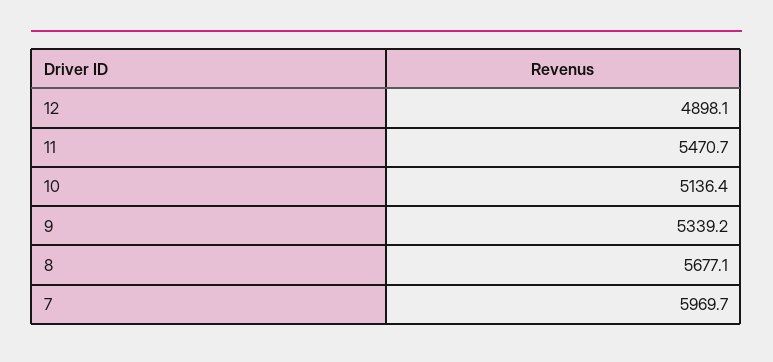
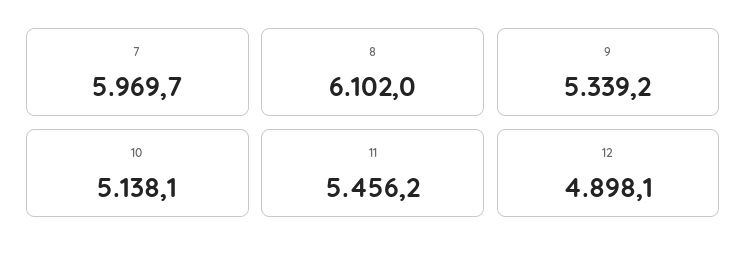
  {
    "12": 4898.1,
-   "11": 5470.7,
+   "11": 5456.2,
-   "10": 5136.4,
+   "10": 5138.1,
    "9": 5339.2,
-   "8": 5677.1,
+   "8": 6102,
    "7": 5969.7
  }

